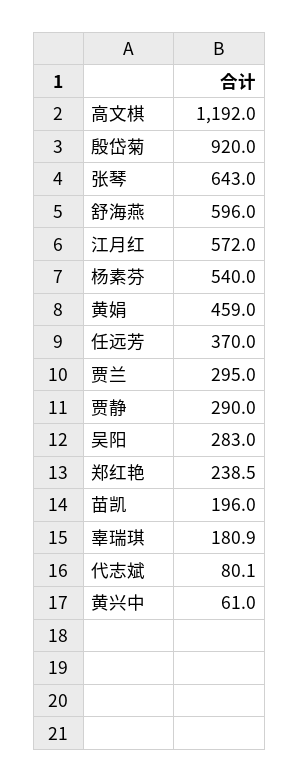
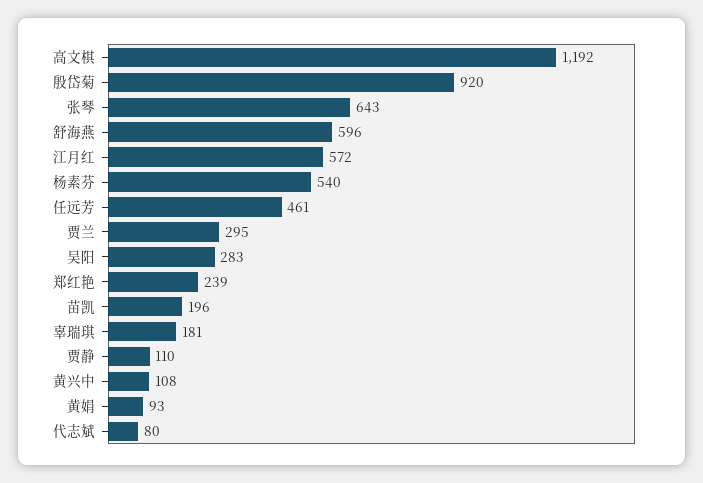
  {
    "高文棋": 1192,
    "殷岱菊": 920,
    "张琴": 643,
    "舒海燕": 596,
    "江月红": 572,
    "杨素芬": 540,
-   "黄娟": 459,
+   "黄娟": 93,
-   "任远芳": 370,
+   "任远芳": 461,
    "贾兰": 295,
-   "贾静": 290,
+   "贾静": 110,
    "吴阳": 283,
    "郑红艳": 238.5,
    "苗凯": 196,
    "辜瑞琪": 180.9,
    "代志斌": 80.1,
-   "黄兴中": 61
+   "黄兴中": 108
  }

